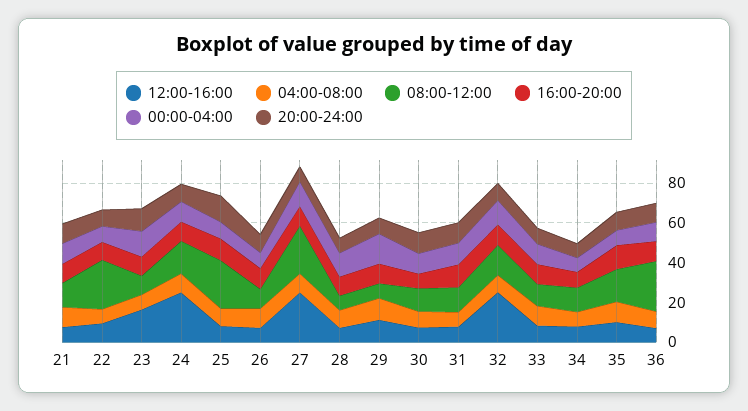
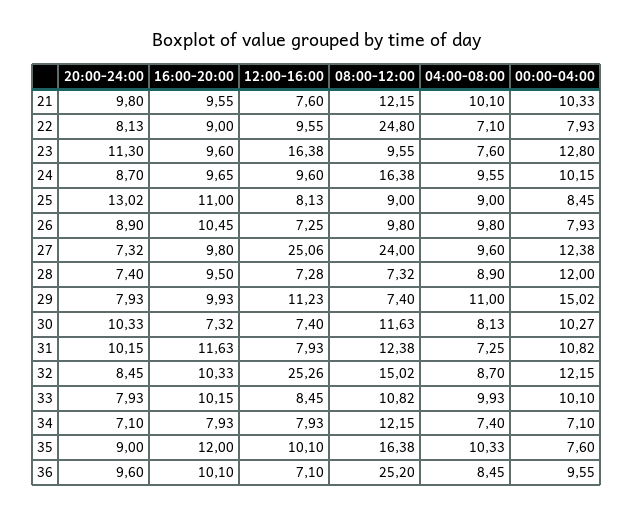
  {
    "12:00-16:00": {
      "21": 7.6,
      "22": 9.55,
      "23": 16.38,
-     "24": 25,
+     "24": 9.6,
      "25": 8.13,
      "26": 7.25,
      "27": 25.06,
      "28": 7.28,
      "29": 11.23,
      "30": 7.4,
      "31": 7.93,
      "32": 25.26,
      "33": 8.45,
      "34": 7.93,
      "35": 10.1,
      "36": 7.1
    },
    "04:00-08:00": {
      "21": 10.1,
      "22": 7.1,
      "23": 7.6,
      "24": 9.55,
      "25": 9,
      "26": 9.8,
      "27": 9.6,
      "28": 8.9,
      "29": 11,
      "30": 8.13,
      "31": 7.25,
      "32": 8.7,
      "33": 9.93,
      "34": 7.4,
      "35": 10.33,
      "36": 8.45
    },
    "08:00-12:00": {
      "21": 12.15,
      "22": 24.8,
      "23": 9.55,
      "24": 16.38,
-     "25": 25,
+     "25": 9,
      "26": 9.8,
      "27": 24,
      "28": 7.32,
      "29": 7.4,
      "30": 11.63,
      "31": 12.38,
      "32": 15.02,
      "33": 10.82,
      "34": 12.15,
      "35": 16.38,
      "36": 25.2
    },
    "16:00-20:00": {
      "21": 9.55,
      "22": 9,
      "23": 9.6,
      "24": 9.65,
      "25": 11,
      "26": 10.45,
      "27": 9.8,
      "28": 9.5,
      "29": 9.93,
      "30": 7.32,
      "31": 11.63,
      "32": 10.33,
      "33": 10.15,
      "34": 7.93,
      "35": 12,
      "36": 10.1
    },
    "00:00-04:00": {
      "21": 10.33,
      "22": 7.93,
      "23": 12.8,
      "24": 10.15,
      "25": 8.45,
      "26": 7.93,
      "27": 12.38,
      "28": 12,
      "29": 15.02,
      "30": 10.27,
      "31": 10.82,
      "32": 12.15,
      "33": 10.1,
      "34": 7.1,
      "35": 7.6,
      "36": 9.55
    },
    "20:00-24:00": {
      "21": 9.8,
      "22": 8.13,
      "23": 11.3,
      "24": 8.7,
      "25": 13.02,
      "26": 8.9,
      "27": 7.32,
      "28": 7.4,
      "29": 7.93,
      "30": 10.33,
      "31": 10.15,
      "32": 8.45,
      "33": 7.93,
      "34": 7.1,
      "35": 9,
      "36": 9.6
    }
  }

